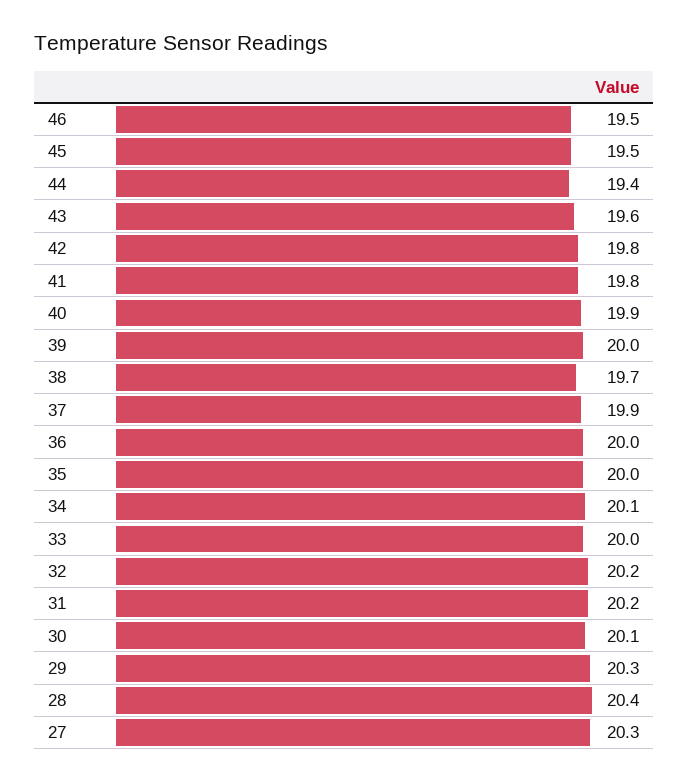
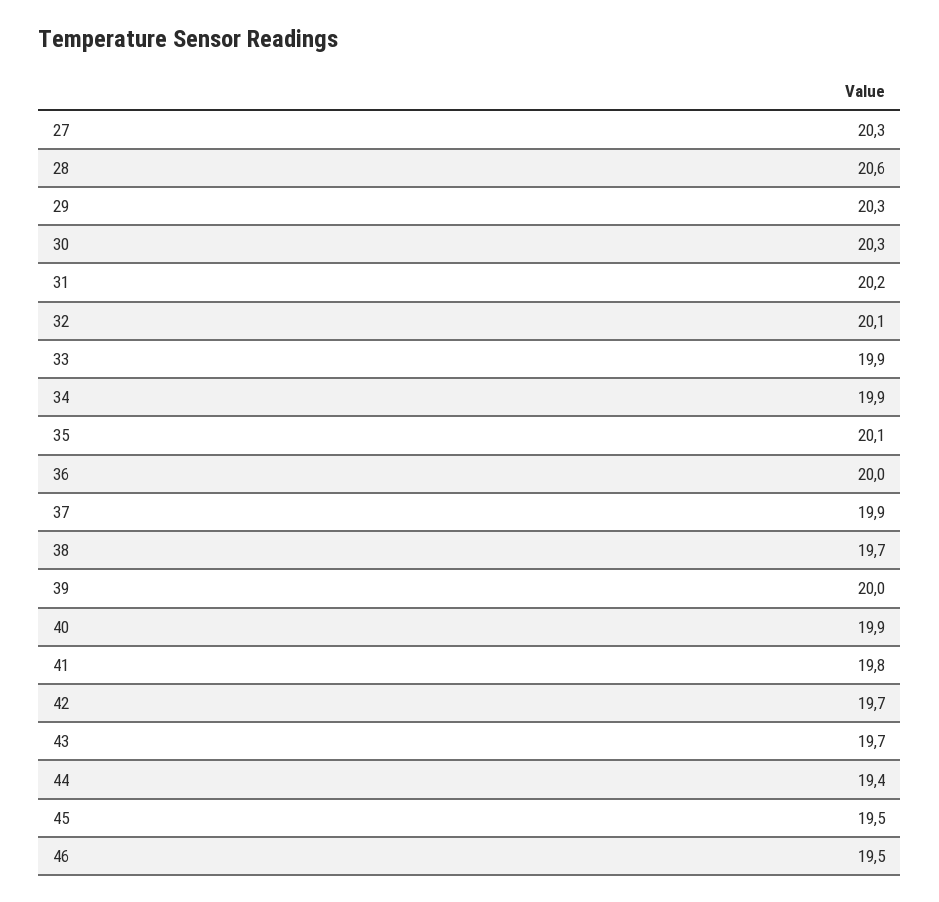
  {
    "46": 19.5,
    "45": 19.5,
    "44": 19.4,
-   "43": 19.6,
+   "43": 19.7,
-   "42": 19.8,
+   "42": 19.7,
    "41": 19.8,
    "40": 19.9,
    "39": 20,
    "38": 19.7,
    "37": 19.9,
    "36": 20,
-   "35": 20,
+   "35": 20.1,
-   "34": 20.1,
+   "34": 19.9,
-   "33": 20,
+   "33": 19.9,
-   "32": 20.2,
+   "32": 20.1,
    "31": 20.2,
-   "30": 20.1,
+   "30": 20.3,
    "29": 20.3,
-   "28": 20.4,
+   "28": 20.6,
    "27": 20.3
  }

